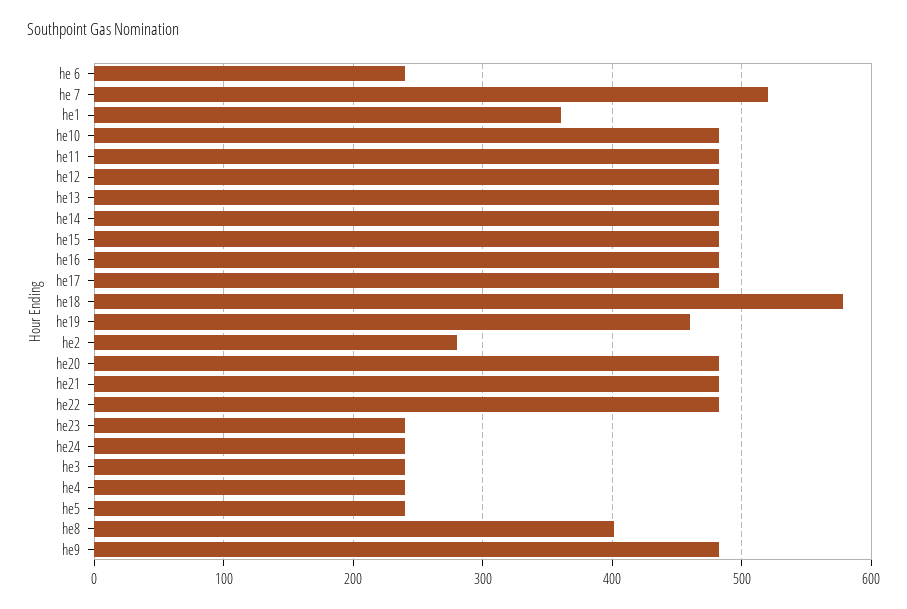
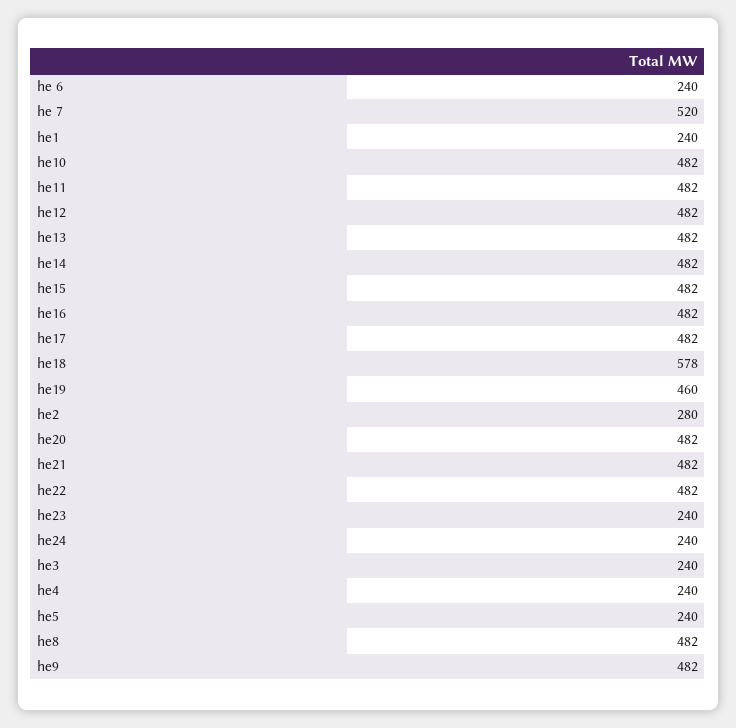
  {
    "he 6": 240,
    "he 7": 520,
-   "he1": 360,
+   "he1": 240,
    "he10": 482,
    "he11": 482,
    "he12": 482,
    "he13": 482,
    "he14": 482,
    "he15": 482,
    "he16": 482,
    "he17": 482,
    "he18": 578,
    "he19": 460,
    "he2": 280,
    "he20": 482,
    "he21": 482,
    "he22": 482,
    "he23": 240,
    "he24": 240,
    "he3": 240,
    "he4": 240,
    "he5": 240,
-   "he8": 400,
+   "he8": 482,
    "he9": 482
  }

